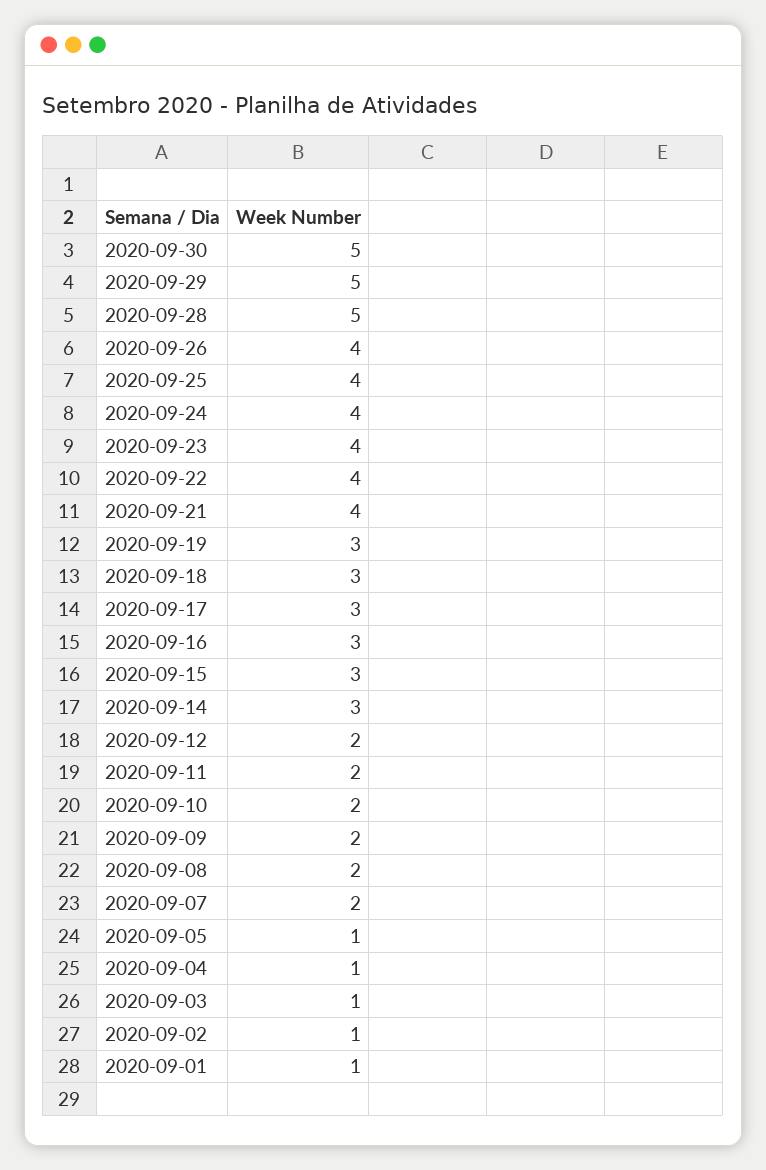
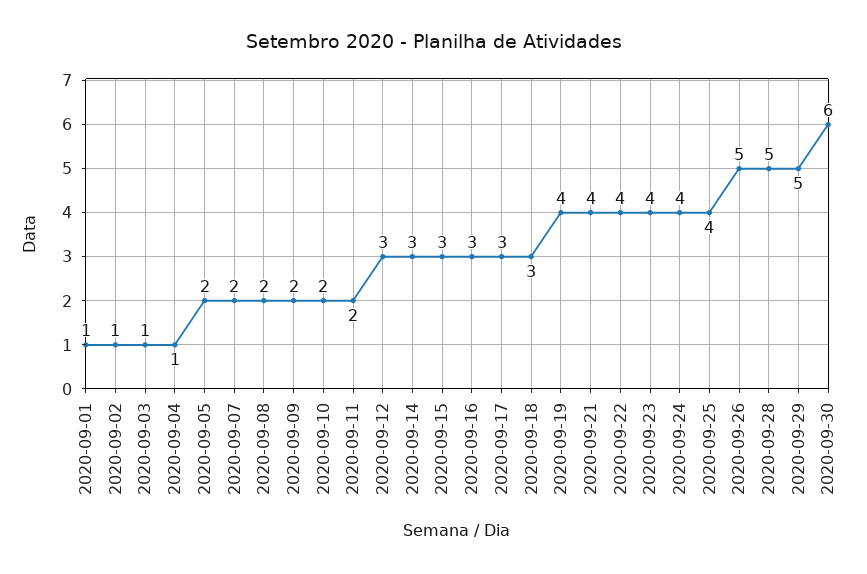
  {
-   "2020-09-30": 5,
+   "2020-09-30": 6,
    "2020-09-29": 5,
    "2020-09-28": 5,
-   "2020-09-26": 4,
+   "2020-09-26": 5,
    "2020-09-25": 4,
    "2020-09-24": 4,
    "2020-09-23": 4,
    "2020-09-22": 4,
    "2020-09-21": 4,
-   "2020-09-19": 3,
+   "2020-09-19": 4,
    "2020-09-18": 3,
    "2020-09-17": 3,
    "2020-09-16": 3,
    "2020-09-15": 3,
    "2020-09-14": 3,
-   "2020-09-12": 2,
+   "2020-09-12": 3,
    "2020-09-11": 2,
    "2020-09-10": 2,
    "2020-09-09": 2,
    "2020-09-08": 2,
    "2020-09-07": 2,
-   "2020-09-05": 1,
+   "2020-09-05": 2,
    "2020-09-04": 1,
    "2020-09-03": 1,
    "2020-09-02": 1,
    "2020-09-01": 1
  }

